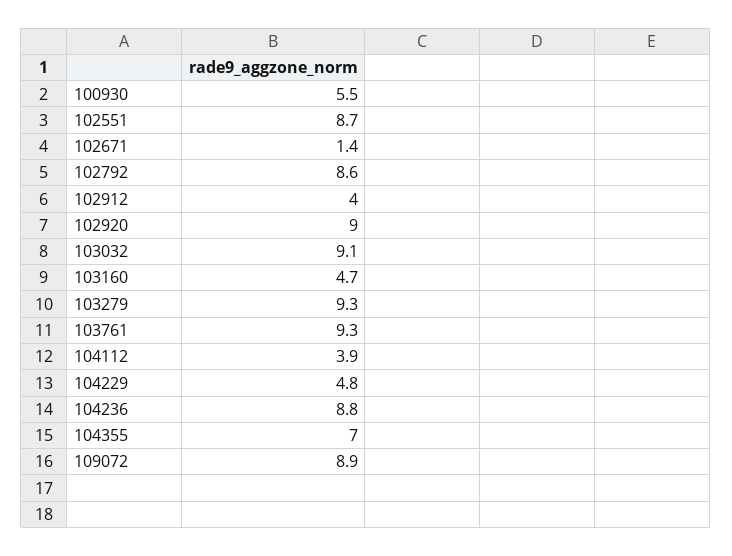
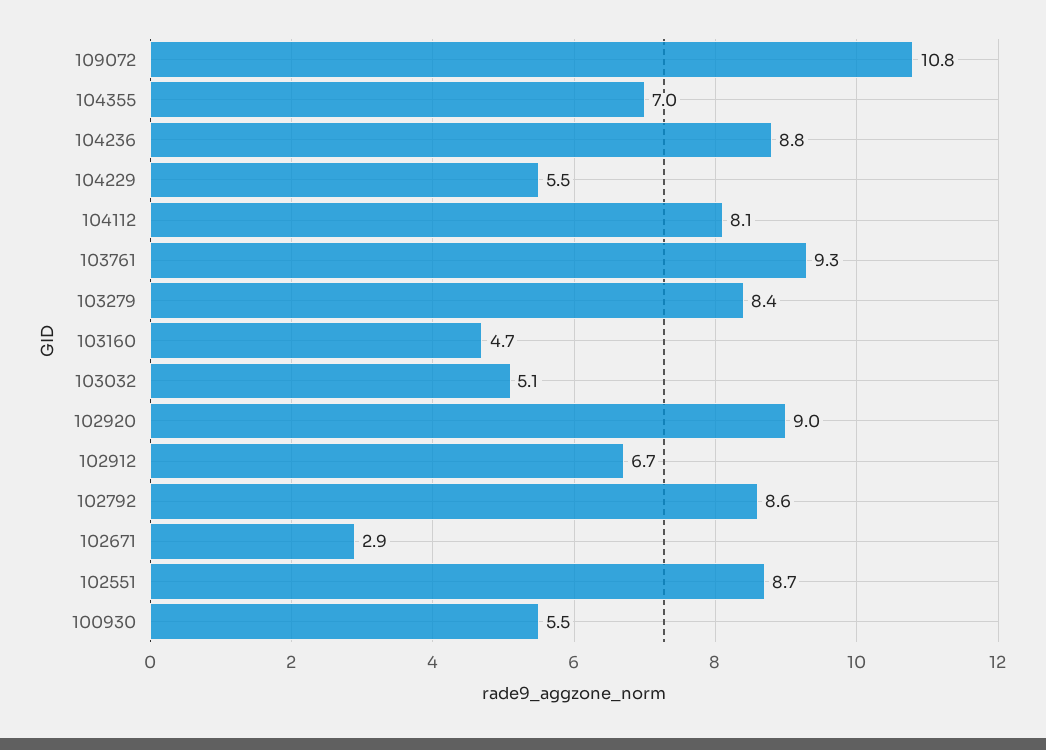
  {
    "100930": 5.5,
    "102551": 8.7,
-   "102671": 1.4,
+   "102671": 2.9,
    "102792": 8.6,
-   "102912": 4,
+   "102912": 6.7,
    "102920": 9,
-   "103032": 9.1,
+   "103032": 5.1,
    "103160": 4.7,
-   "103279": 9.3,
+   "103279": 8.4,
    "103761": 9.3,
-   "104112": 3.9,
+   "104112": 8.1,
-   "104229": 4.8,
+   "104229": 5.5,
    "104236": 8.8,
    "104355": 7,
-   "109072": 8.9
+   "109072": 10.8
  }

